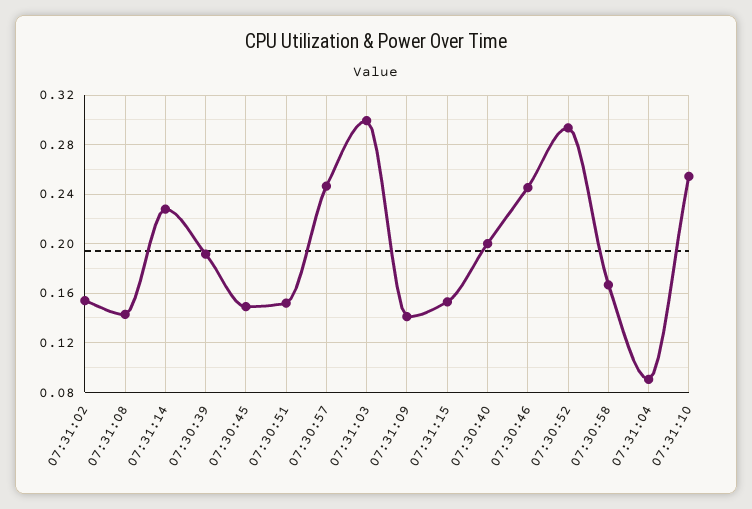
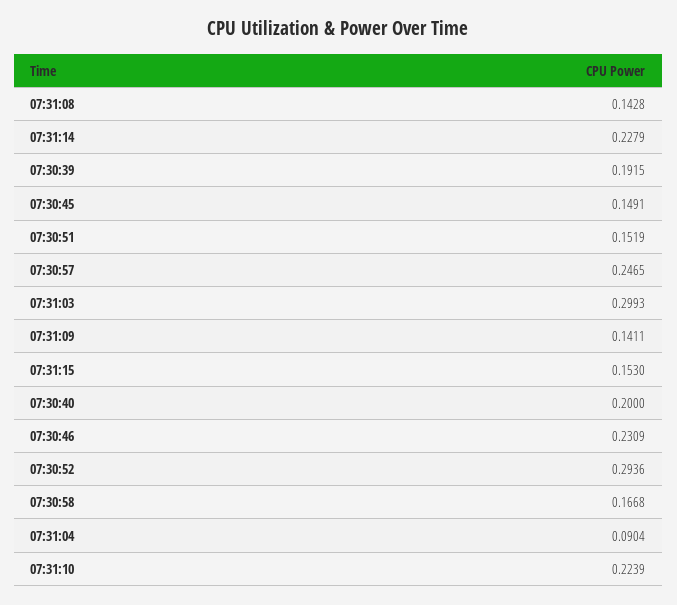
  {
-   "07:31:02": 0.155,
    "07:31:08": 0.1428,
    "07:31:14": 0.2279,
    "07:30:39": 0.1915,
    "07:30:45": 0.1491,
    "07:30:51": 0.1519,
    "07:30:57": 0.2465,
    "07:31:03": 0.2993,
    "07:31:09": 0.1411,
    "07:31:15": 0.153,
    "07:30:40": 0.2,
-   "07:30:46": 0.245,
+   "07:30:46": 0.2309,
    "07:30:52": 0.2936,
    "07:30:58": 0.1668,
    "07:31:04": 0.0904,
-   "07:31:10": 0.255
+   "07:31:10": 0.2239
  }

